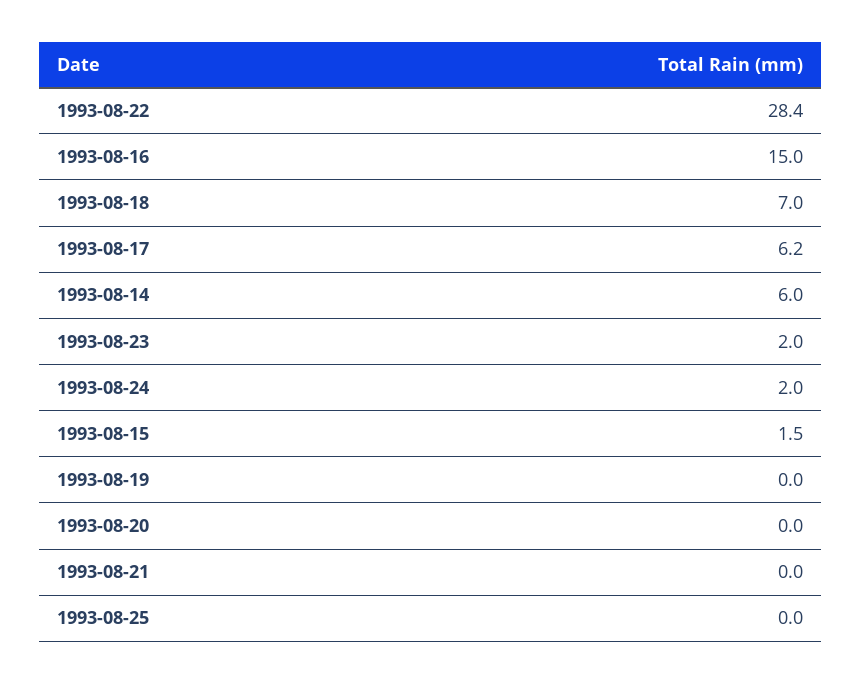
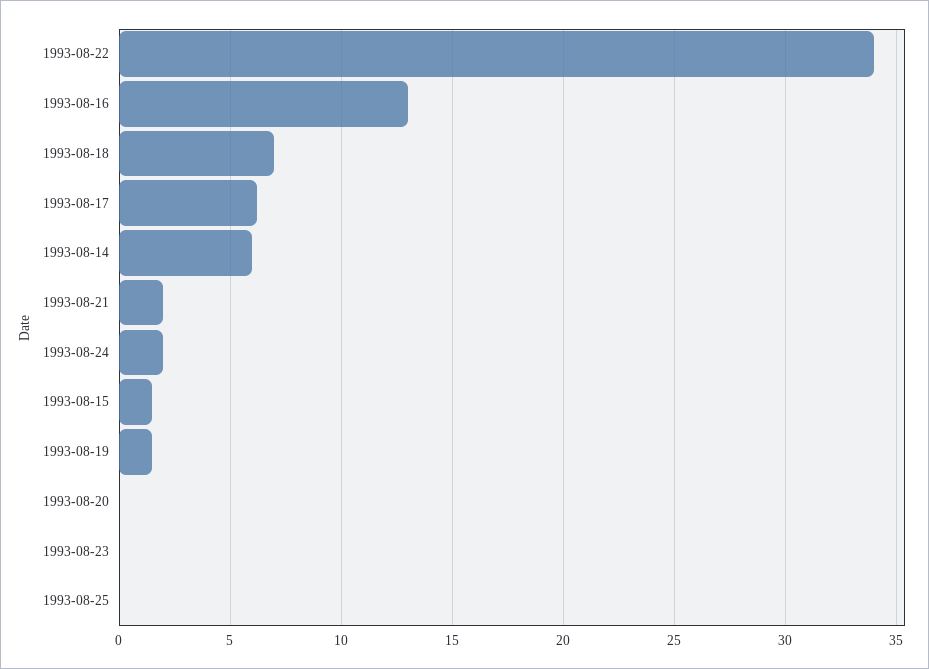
  {
-   "1993-08-22": 28.4,
+   "1993-08-22": 34,
-   "1993-08-16": 15,
+   "1993-08-16": 13,
    "1993-08-18": 7,
    "1993-08-17": 6.2,
    "1993-08-14": 6,
-   "1993-08-23": 2,
+   "1993-08-23": 0,
    "1993-08-24": 2,
    "1993-08-15": 1.5,
-   "1993-08-19": 0,
+   "1993-08-19": 1.5,
    "1993-08-20": 0,
-   "1993-08-21": 0,
+   "1993-08-21": 2,
    "1993-08-25": 0
  }

